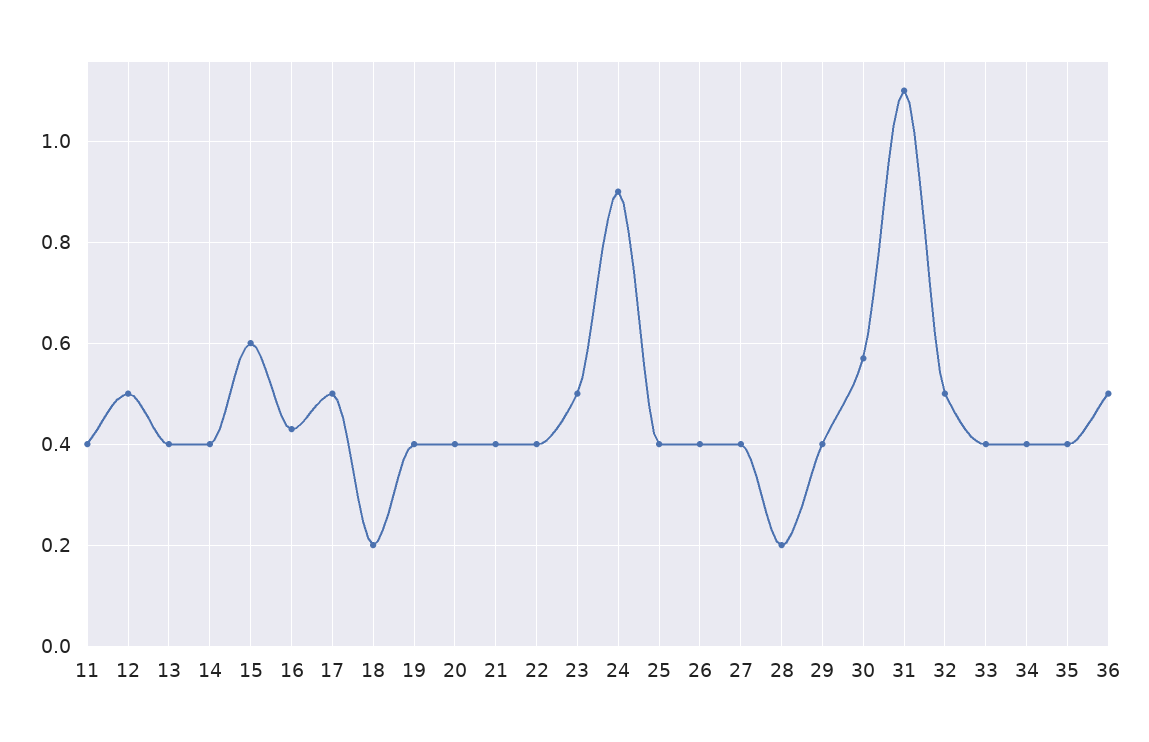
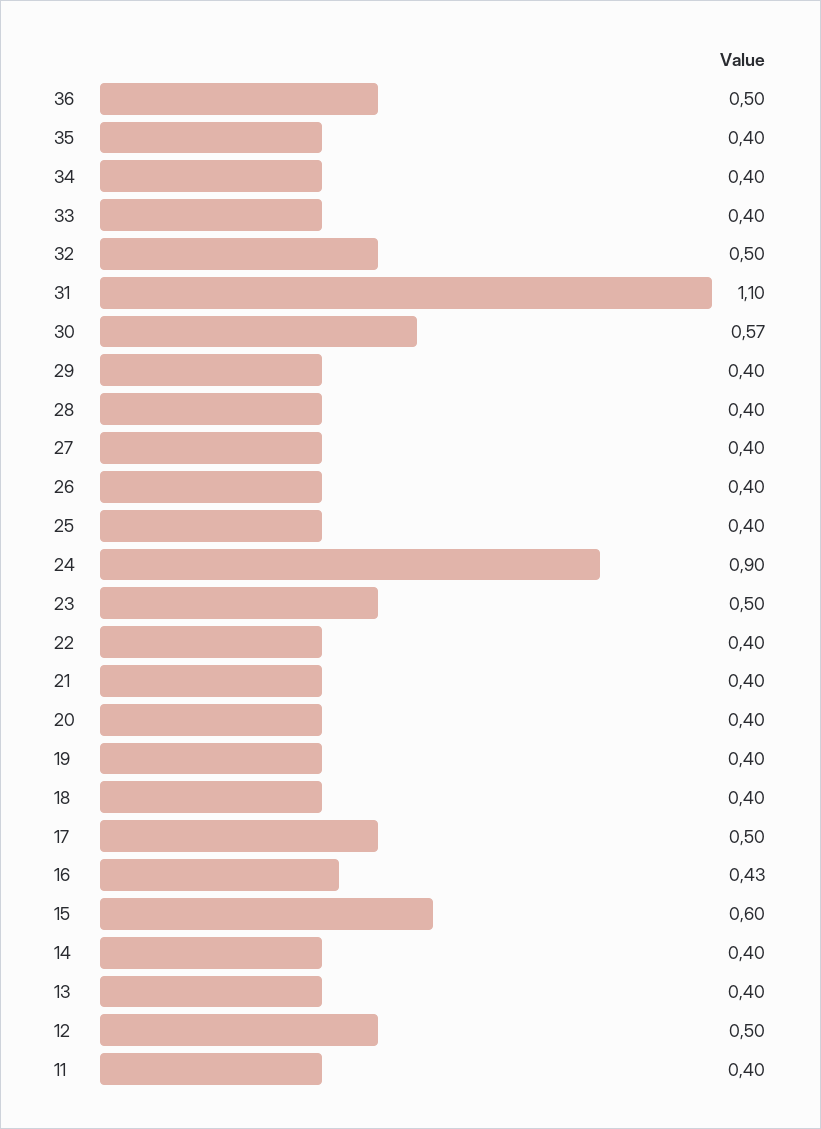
  {
    "11": 0.4,
    "12": 0.5,
    "13": 0.4,
    "14": 0.4,
    "15": 0.6,
    "16": 0.43,
    "17": 0.5,
-   "18": 0.2,
+   "18": 0.4,
    "19": 0.4,
    "20": 0.4,
    "21": 0.4,
    "22": 0.4,
    "23": 0.5,
    "24": 0.9,
    "25": 0.4,
    "26": 0.4,
    "27": 0.4,
-   "28": 0.2,
+   "28": 0.4,
    "29": 0.4,
    "30": 0.57,
    "31": 1.1,
    "32": 0.5,
    "33": 0.4,
    "34": 0.4,
    "35": 0.4,
    "36": 0.5
  }

